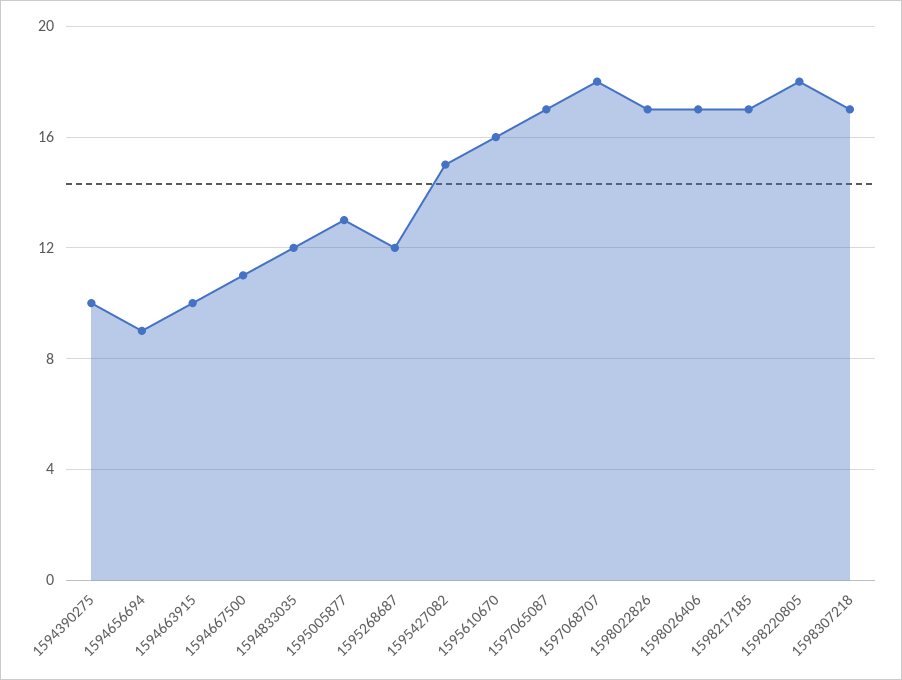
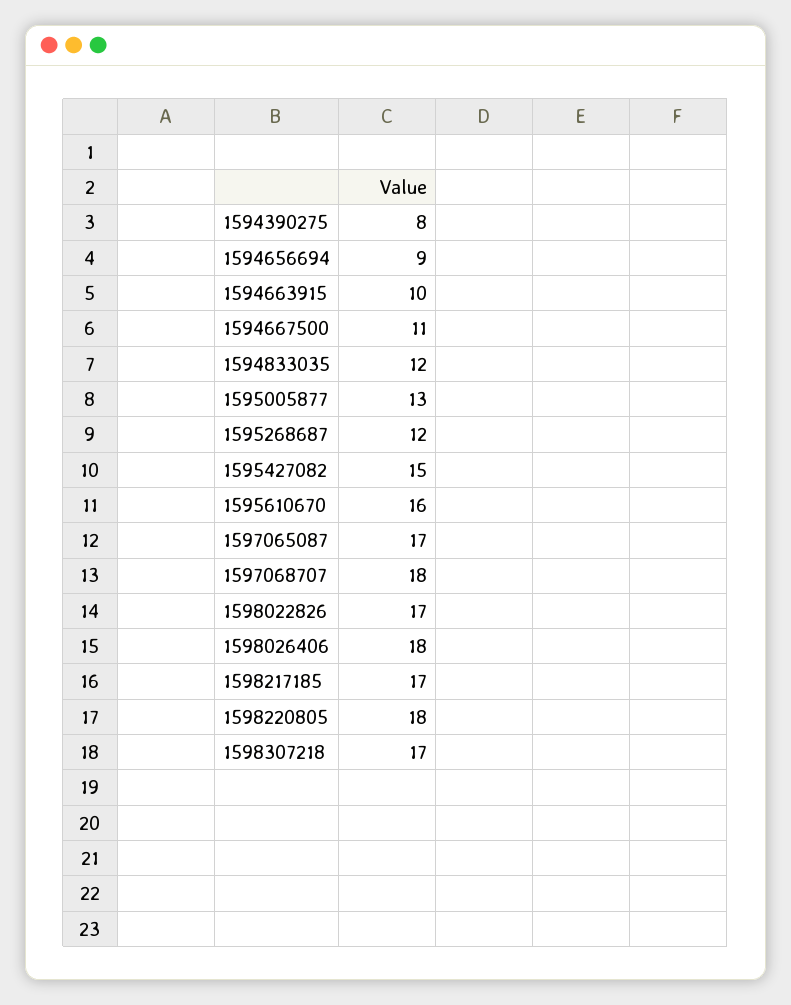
  {
-   "1594390275": 10,
+   "1594390275": 8,
    "1594656694": 9,
    "1594663915": 10,
    "1594667500": 11,
    "1594833035": 12,
    "1595005877": 13,
    "1595268687": 12,
    "1595427082": 15,
    "1595610670": 16,
    "1597065087": 17,
    "1597068707": 18,
    "1598022826": 17,
-   "1598026406": 17,
+   "1598026406": 18,
    "1598217185": 17,
    "1598220805": 18,
    "1598307218": 17
  }

